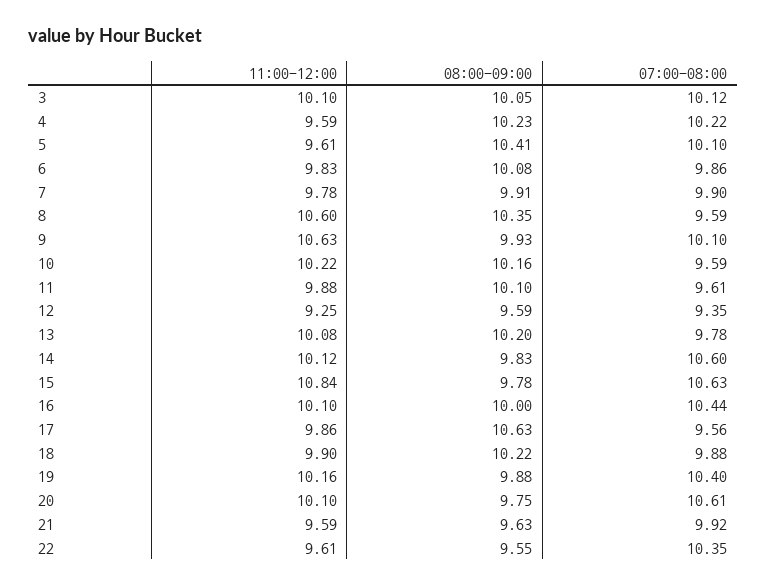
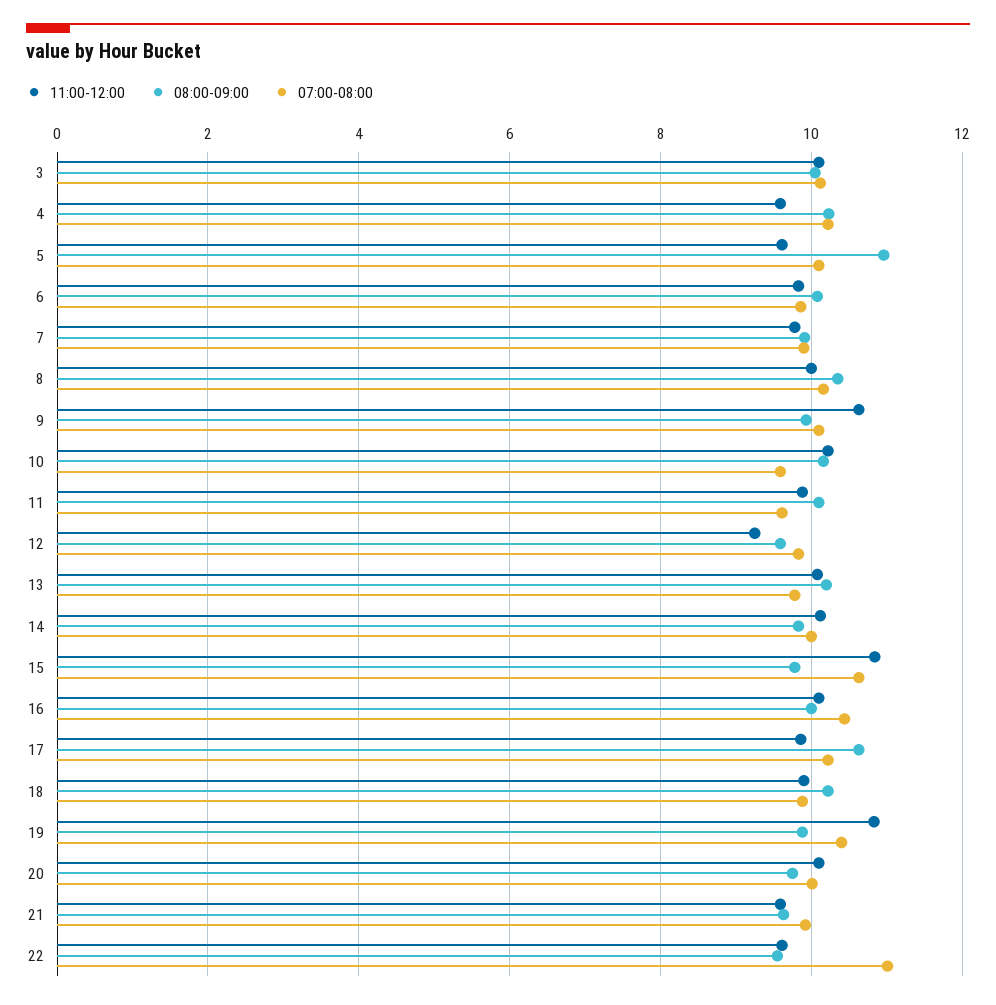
  {
    "11:00-12:00": {
      "3": 10.1,
      "4": 9.59,
      "5": 9.61,
      "6": 9.83,
      "7": 9.78,
-     "8": 10.6,
+     "8": 10,
      "9": 10.63,
      "10": 10.22,
      "11": 9.88,
      "12": 9.25,
      "13": 10.08,
      "14": 10.12,
      "15": 10.84,
      "16": 10.1,
      "17": 9.86,
      "18": 9.9,
-     "19": 10.16,
+     "19": 10.8,
      "20": 10.1,
      "21": 9.59,
      "22": 9.61
    },
    "08:00-09:00": {
      "3": 10.05,
      "4": 10.23,
-     "5": 10.41,
+     "5": 11,
      "6": 10.08,
      "7": 9.91,
      "8": 10.35,
      "9": 9.93,
      "10": 10.16,
      "11": 10.1,
      "12": 9.59,
      "13": 10.2,
      "14": 9.83,
      "15": 9.78,
      "16": 10,
      "17": 10.63,
      "18": 10.22,
      "19": 9.88,
      "20": 9.75,
      "21": 9.63,
      "22": 9.55
    },
    "07:00-08:00": {
      "3": 10.12,
      "4": 10.22,
      "5": 10.1,
      "6": 9.86,
      "7": 9.9,
-     "8": 9.59,
+     "8": 10.2,
      "9": 10.1,
      "10": 9.59,
      "11": 9.61,
-     "12": 9.35,
+     "12": 9.8,
      "13": 9.78,
-     "14": 10.6,
+     "14": 10,
      "15": 10.63,
      "16": 10.44,
-     "17": 9.56,
+     "17": 10.2,
      "18": 9.88,
      "19": 10.4,
-     "20": 10.61,
+     "20": 10,
      "21": 9.92,
-     "22": 10.35
+     "22": 11
    }
  }

